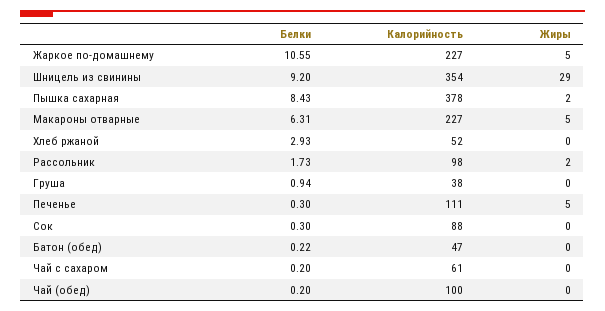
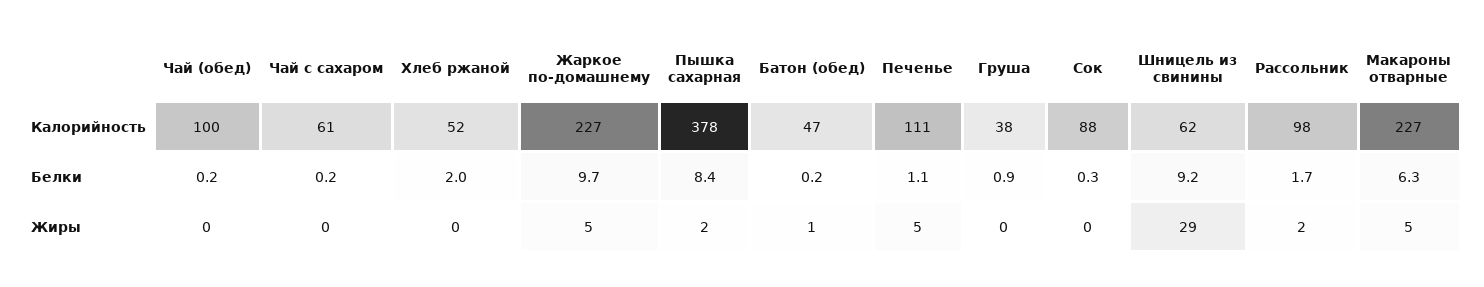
  {
    "Белки": {
-     "Жаркое по-домашнему": 10.55,
+     "Жаркое по-домашнему": 9.7,
      "Шницель из свинины": 9.2,
      "Пышка сахарная": 8.43,
      "Макароны отварные": 6.31,
-     "Хлеб ржаной": 2.93,
+     "Хлеб ржаной": 2,
      "Рассольник": 1.73,
      "Груша": 0.94,
-     "Печенье": 0.3,
+     "Печенье": 1.1,
      "Сок": 0.3,
      "Батон (обед)": 0.22,
      "Чай с сахаром": 0.2,
      "Чай (обед)": 0.2
    },
    "Калорийность": {
      "Жаркое по-домашнему": 227,
-     "Шницель из свинины": 354,
+     "Шницель из свинины": 62,
      "Пышка сахарная": 378,
      "Макароны отварные": 227,
      "Хлеб ржаной": 52,
      "Рассольник": 98,
      "Груша": 38,
      "Печенье": 111,
      "Сок": 88,
      "Батон (обед)": 47,
      "Чай с сахаром": 61,
      "Чай (обед)": 100
    },
    "Жиры": {
      "Жаркое по-домашнему": 5,
      "Шницель из свинины": 29,
      "Пышка сахарная": 2,
      "Макароны отварные": 5,
      "Хлеб ржаной": 0,
      "Рассольник": 2,
      "Груша": 0,
      "Печенье": 5,
      "Сок": 0,
-     "Батон (обед)": 0,
+     "Батон (обед)": 1,
      "Чай с сахаром": 0,
      "Чай (обед)": 0
    }
  }

